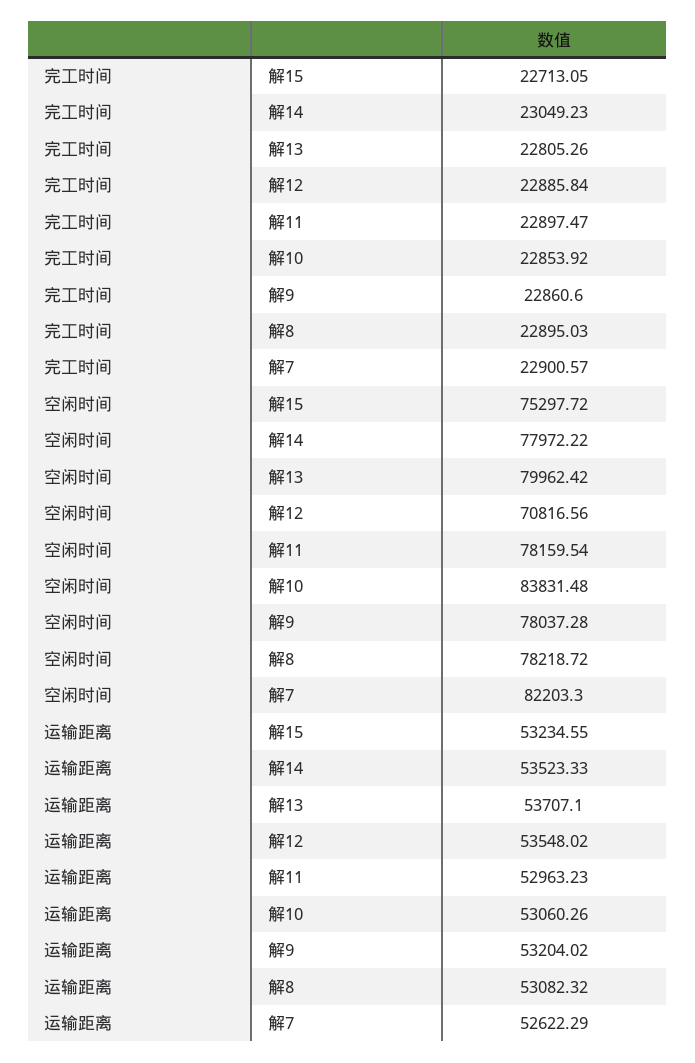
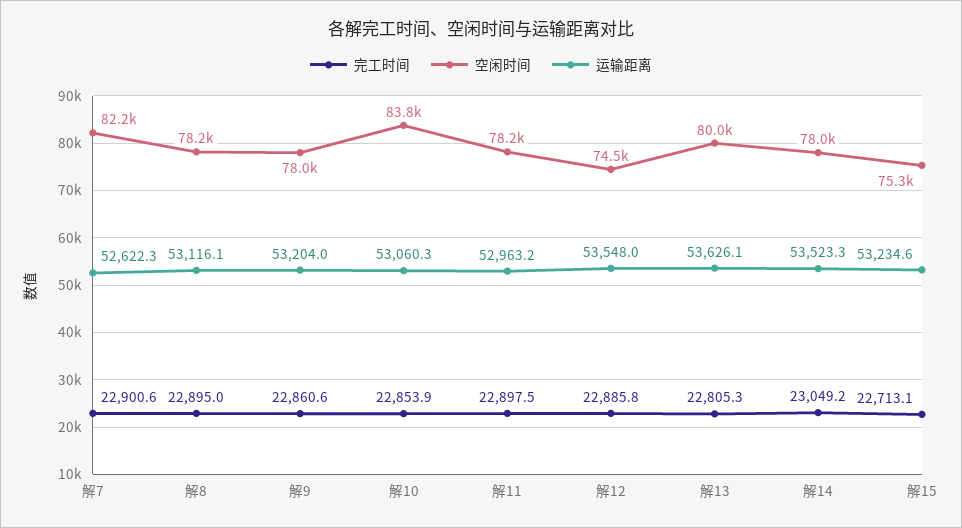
  {
    "完工时间": {
      "解15": 22713.05,
      "解14": 23049.23,
      "解13": 22805.26,
      "解12": 22885.84,
      "解11": 22897.47,
      "解10": 22853.92,
      "解9": 22860.6,
      "解8": 22895.03,
      "解7": 22900.57
    },
    "空闲时间": {
      "解15": 75297.72,
      "解14": 77972.22,
      "解13": 79962.42,
-     "解12": 70816.56,
+     "解12": 74500,
      "解11": 78159.54,
      "解10": 83831.48,
      "解9": 78037.28,
      "解8": 78218.72,
      "解7": 82203.3
    },
    "运输距离": {
      "解15": 53234.55,
      "解14": 53523.33,
-     "解13": 53707.1,
+     "解13": 53626.1,
      "解12": 53548.02,
      "解11": 52963.23,
      "解10": 53060.26,
      "解9": 53204.02,
-     "解8": 53082.32,
+     "解8": 53116.1,
      "解7": 52622.29
    }
  }

